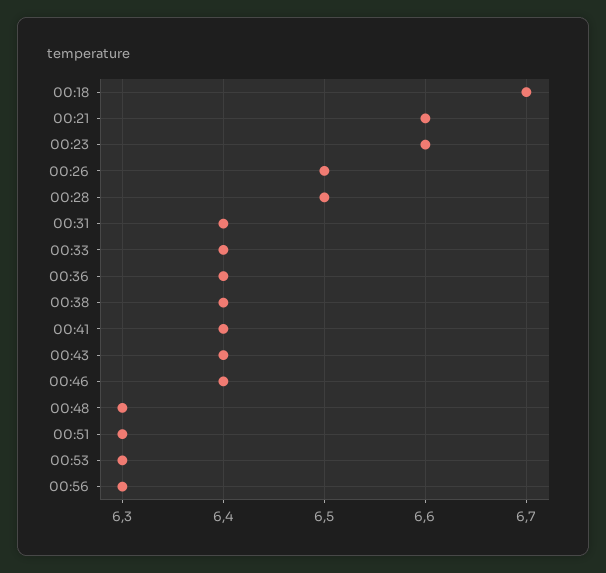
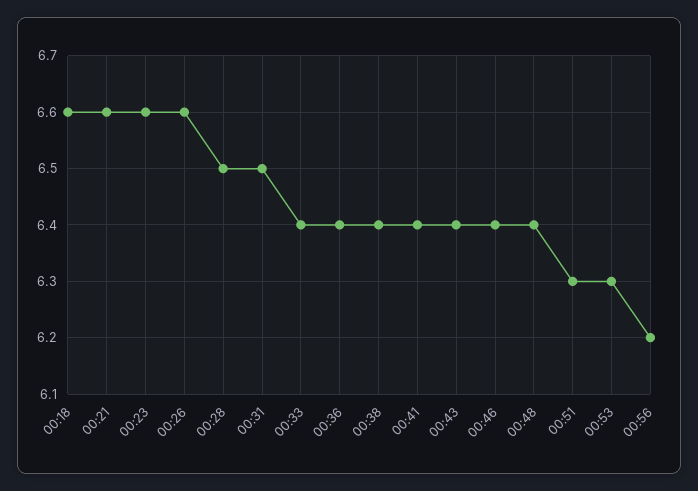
  {
-   "00:18": 6.7,
+   "00:18": 6.6,
    "00:21": 6.6,
    "00:23": 6.6,
-   "00:26": 6.5,
+   "00:26": 6.6,
    "00:28": 6.5,
-   "00:31": 6.4,
+   "00:31": 6.5,
    "00:33": 6.4,
    "00:36": 6.4,
    "00:38": 6.4,
    "00:41": 6.4,
    "00:43": 6.4,
    "00:46": 6.4,
-   "00:48": 6.3,
+   "00:48": 6.4,
    "00:51": 6.3,
    "00:53": 6.3,
-   "00:56": 6.3
+   "00:56": 6.2
  }

